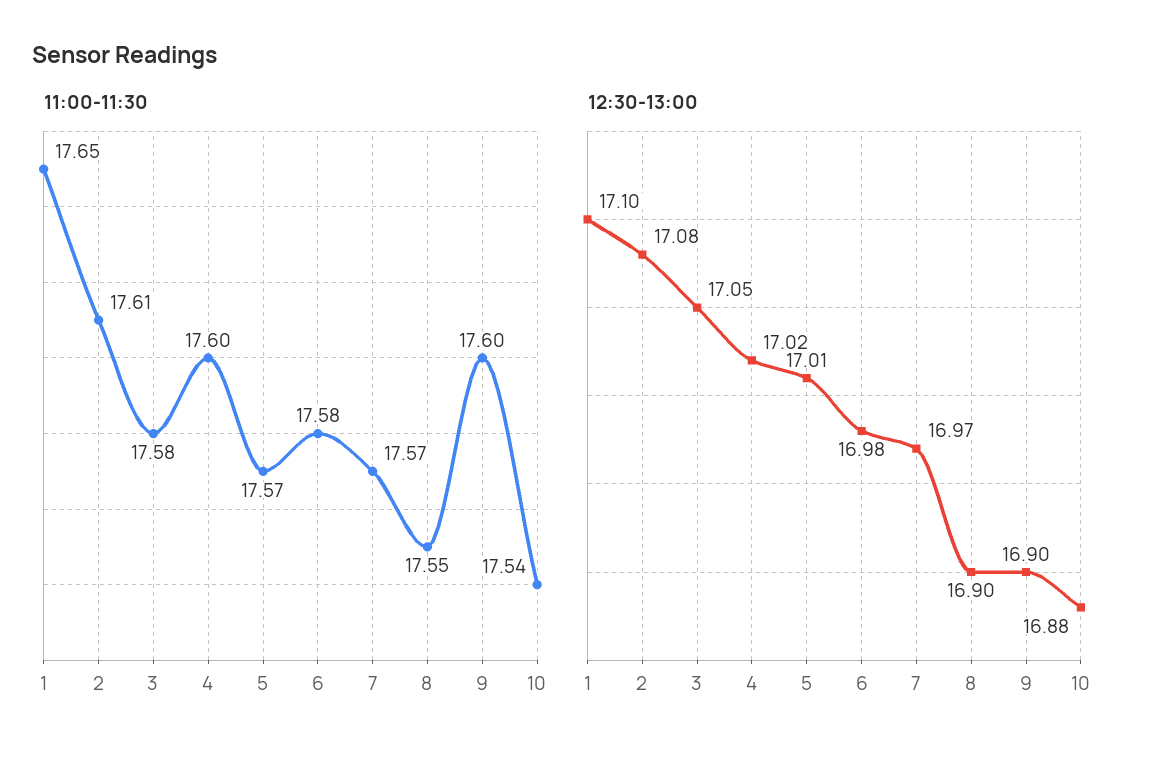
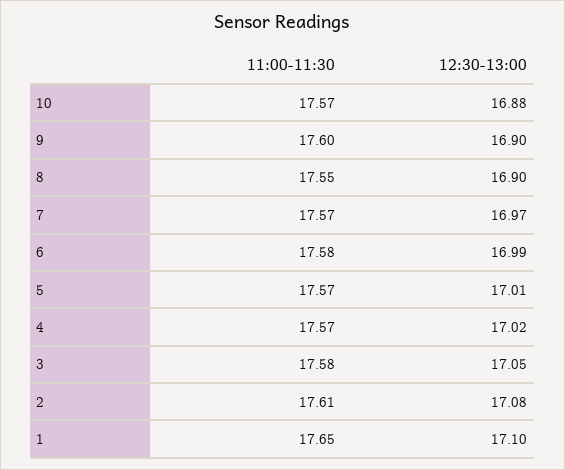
  {
    "11:00-11:30": {
      "1": 17.65,
      "2": 17.61,
      "3": 17.58,
-     "4": 17.6,
+     "4": 17.57,
      "5": 17.57,
      "6": 17.58,
      "7": 17.57,
      "8": 17.55,
      "9": 17.6,
-     "10": 17.54
+     "10": 17.57
    },
    "12:30-13:00": {
      "1": 17.1,
      "2": 17.08,
      "3": 17.05,
      "4": 17.02,
      "5": 17.01,
-     "6": 16.98,
+     "6": 16.99,
      "7": 16.97,
      "8": 16.9,
      "9": 16.9,
      "10": 16.88
    }
  }

